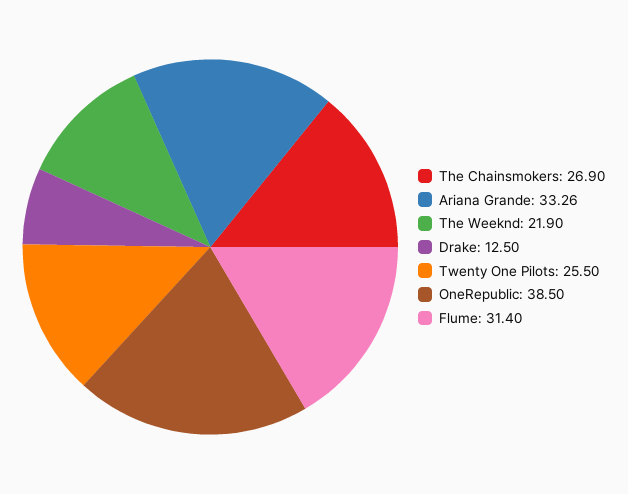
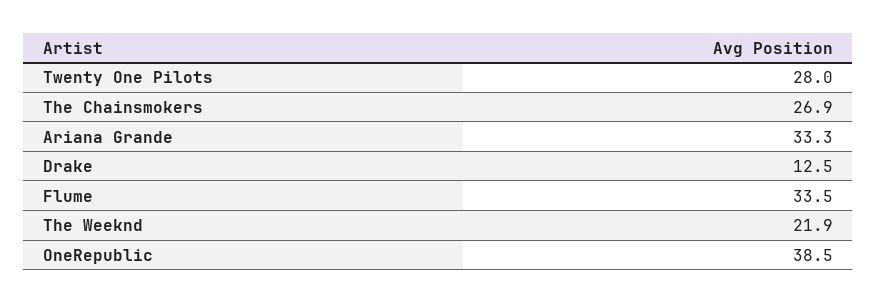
  {
    "The Chainsmokers": 26.9,
    "Ariana Grande": 33.26,
    "The Weeknd": 21.9,
    "Drake": 12.5,
-   "Twenty One Pilots": 25.5,
+   "Twenty One Pilots": 28,
    "OneRepublic": 38.5,
-   "Flume": 31.4
+   "Flume": 33.5
  }

